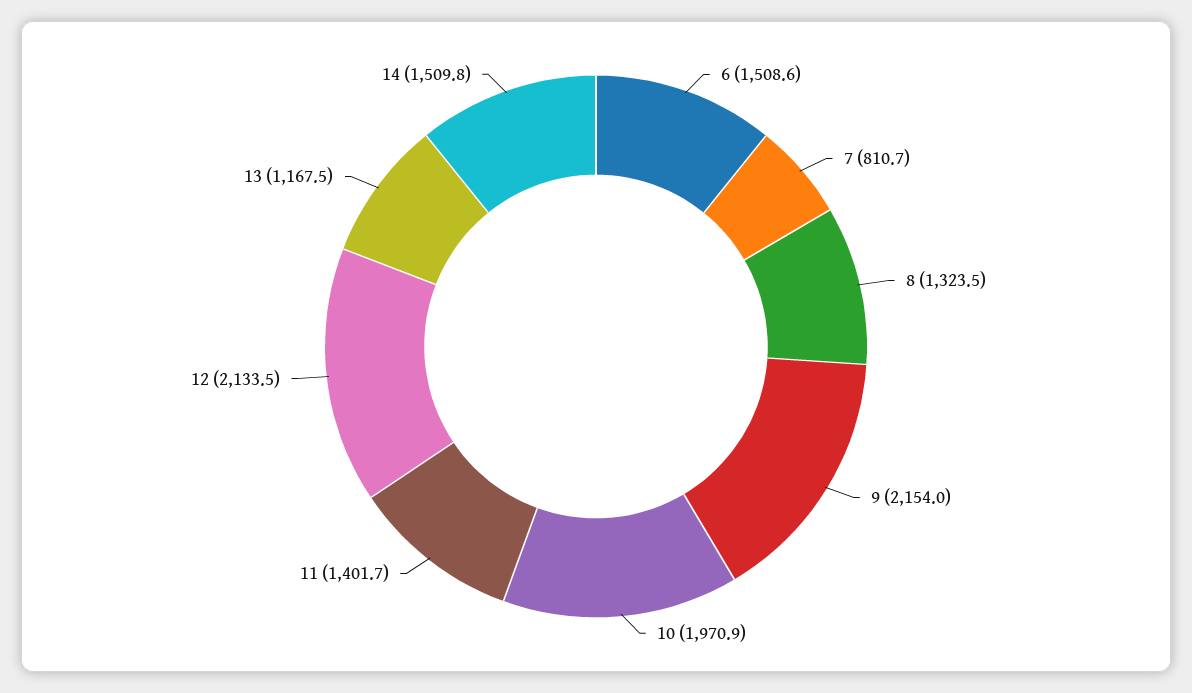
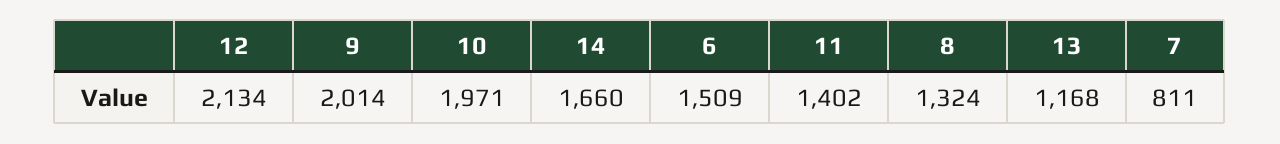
  {
    "6": 1508.6,
    "7": 810.7,
    "8": 1323.5,
-   "9": 2154,
+   "9": 2014,
    "10": 1970.9,
    "11": 1401.7,
    "12": 2133.5,
    "13": 1167.5,
-   "14": 1509.8
+   "14": 1660
  }

